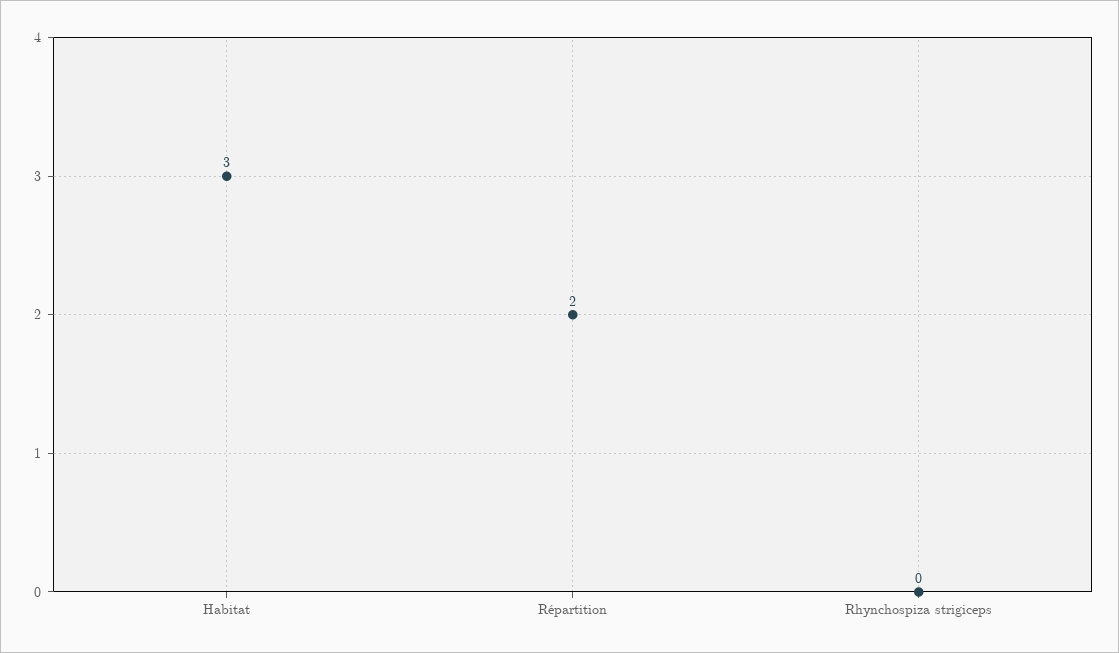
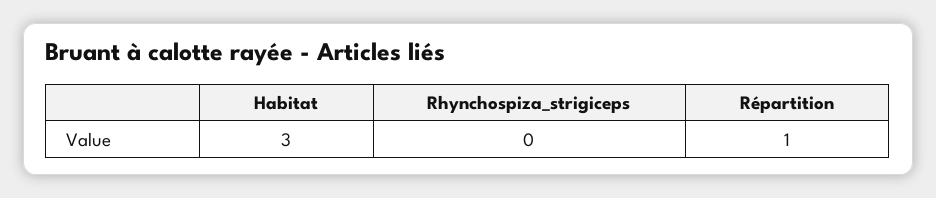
  {
    "Habitat": 3,
-   "Répartition": 2,
+   "Répartition": 1,
    "Rhynchospiza strigiceps": 0
  }

